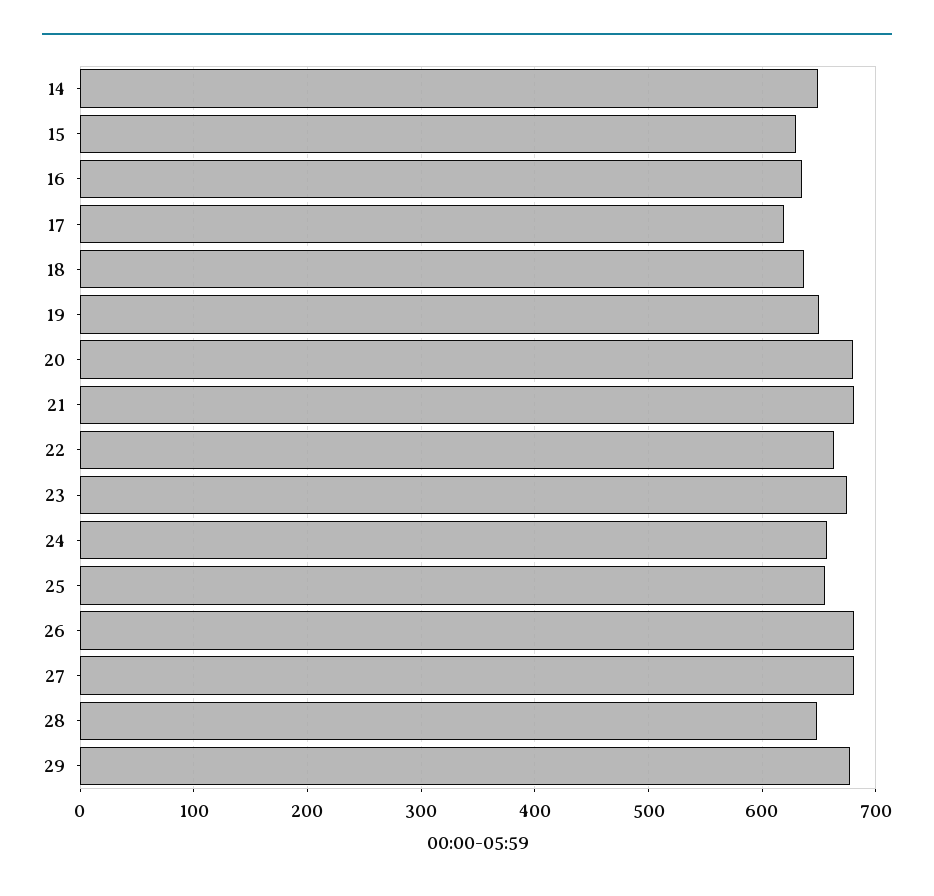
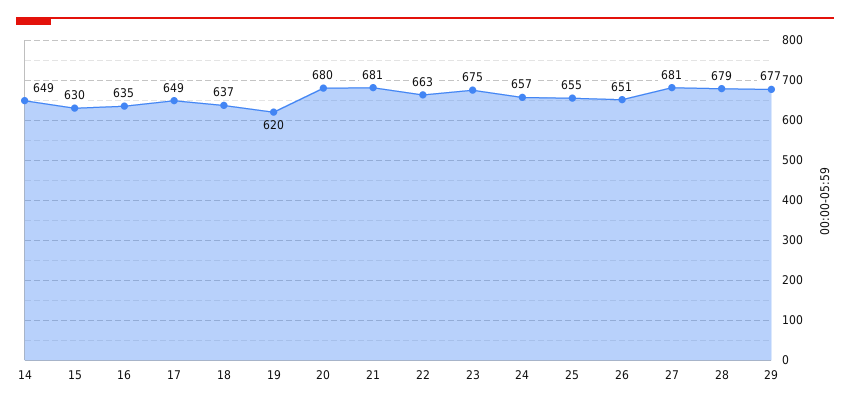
  {
    "14": 649,
    "15": 630,
    "16": 635,
-   "17": 620,
+   "17": 649,
    "18": 637,
-   "19": 650,
+   "19": 620,
    "20": 680,
    "21": 681,
    "22": 663,
    "23": 675,
    "24": 657,
    "25": 655,
-   "26": 680,
+   "26": 651,
    "27": 681,
-   "28": 650,
+   "28": 679,
    "29": 677
  }

